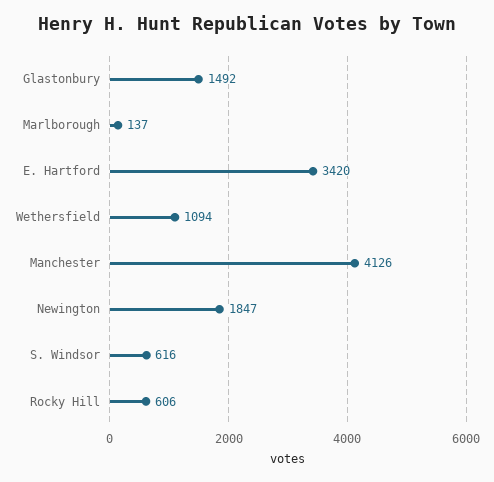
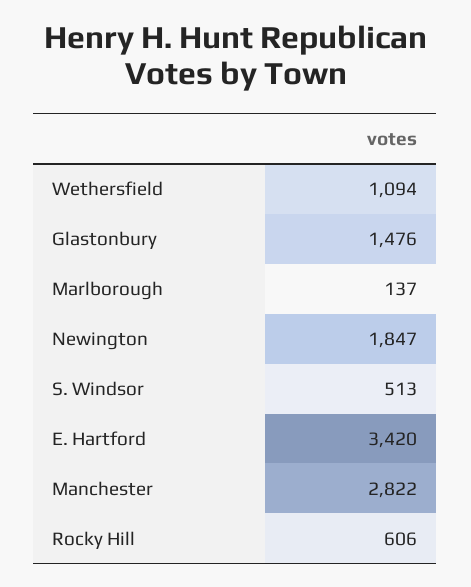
  {
-   "Glastonbury": 1492,
+   "Glastonbury": 1476,
    "Marlborough": 137,
    "E. Hartford": 3420,
    "Wethersfield": 1094,
-   "Manchester": 4126,
+   "Manchester": 2822,
    "Newington": 1847,
-   "S. Windsor": 616,
+   "S. Windsor": 513,
    "Rocky Hill": 606
  }

